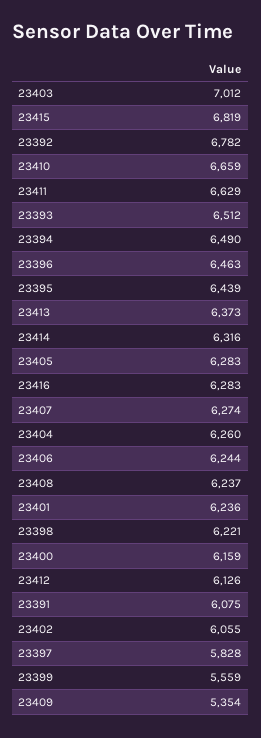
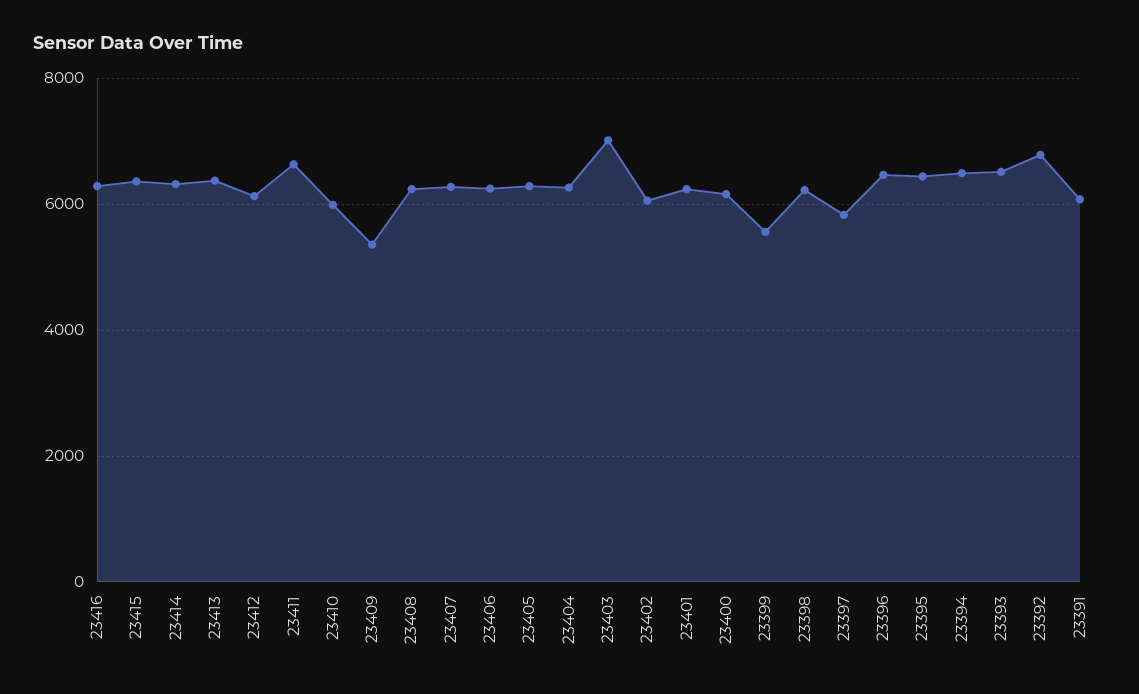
  {
    "23403": 7012,
-   "23415": 6819,
+   "23415": 6400,
    "23392": 6782,
-   "23410": 6659,
+   "23410": 6000,
    "23411": 6629,
    "23393": 6512,
    "23394": 6490,
    "23396": 6463,
    "23395": 6439,
    "23413": 6373,
    "23414": 6316,
    "23405": 6283,
    "23416": 6283,
    "23407": 6274,
    "23404": 6260,
    "23406": 6244,
    "23408": 6237,
    "23401": 6236,
    "23398": 6221,
    "23400": 6159,
    "23412": 6126,
    "23391": 6075,
    "23402": 6055,
    "23397": 5828,
    "23399": 5559,
    "23409": 5354
  }

